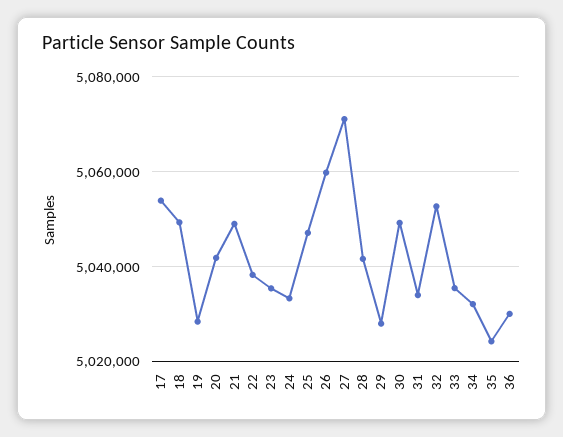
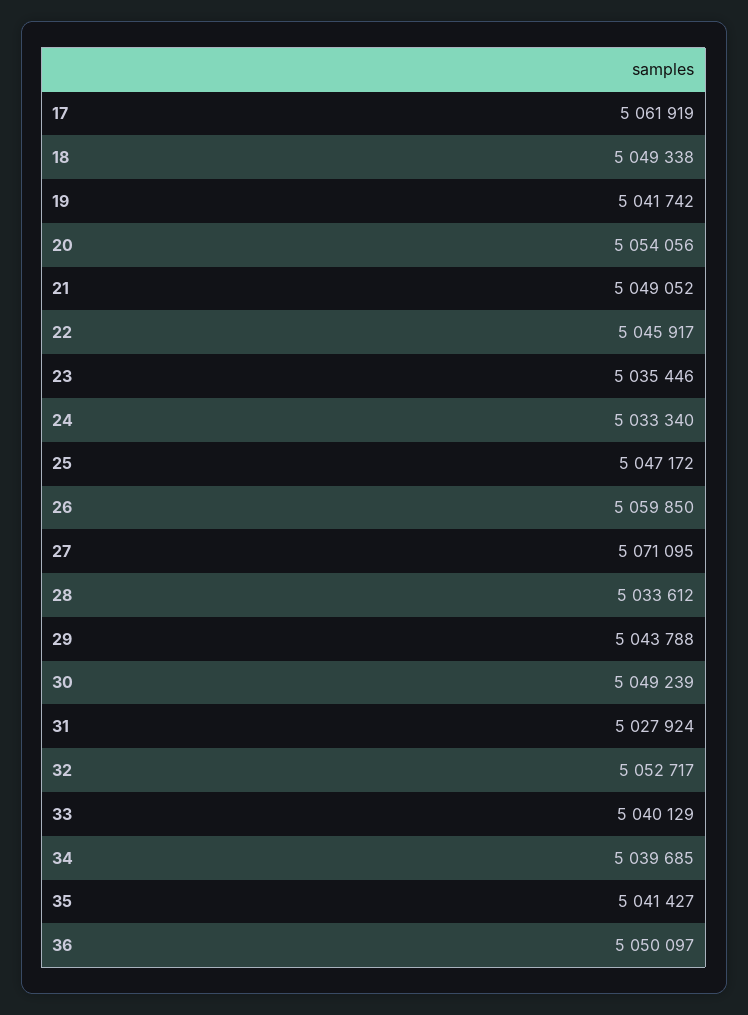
  {
-   "17": 5054000,
+   "17": 5061919,
    "18": 5049338,
-   "19": 5028000,
+   "19": 5041742,
-   "20": 5042000,
+   "20": 5054056,
    "21": 5049052,
-   "22": 5038000,
+   "22": 5045917,
    "23": 5035446,
    "24": 5033340,
    "25": 5047172,
    "26": 5059850,
    "27": 5071095,
-   "28": 5042000,
+   "28": 5033612,
-   "29": 5028000,
+   "29": 5043788,
    "30": 5049239,
-   "31": 5034000,
+   "31": 5027924,
    "32": 5052717,
-   "33": 5036000,
+   "33": 5040129,
-   "34": 5032000,
+   "34": 5039685,
-   "35": 5024000,
+   "35": 5041427,
-   "36": 5030000
+   "36": 5050097
  }

